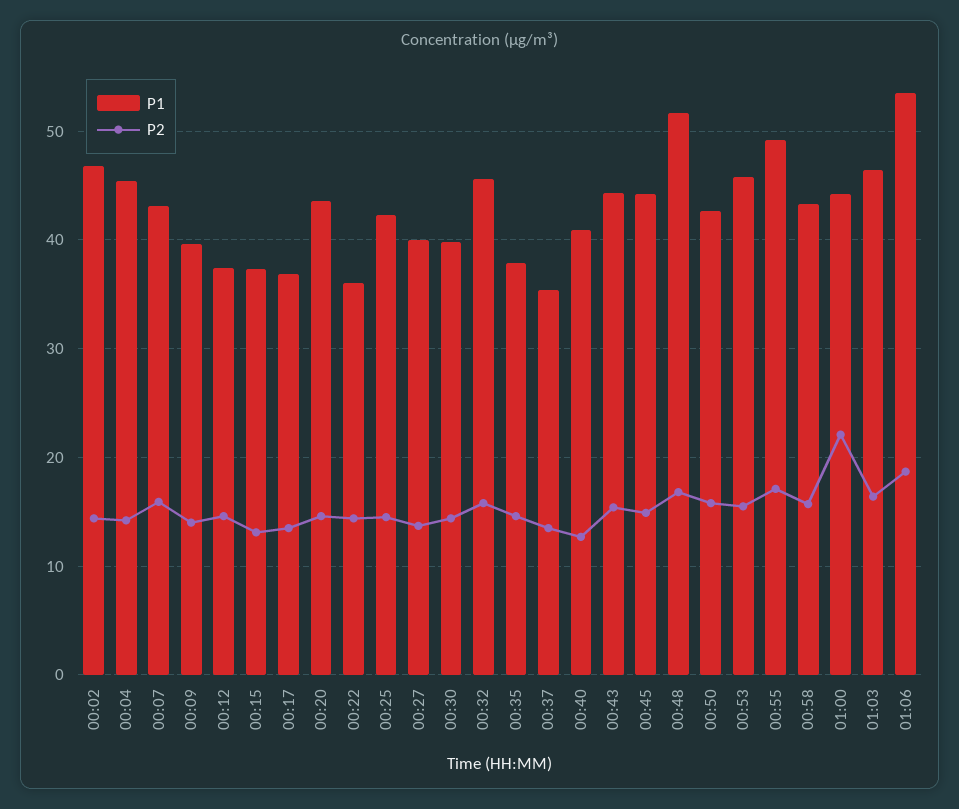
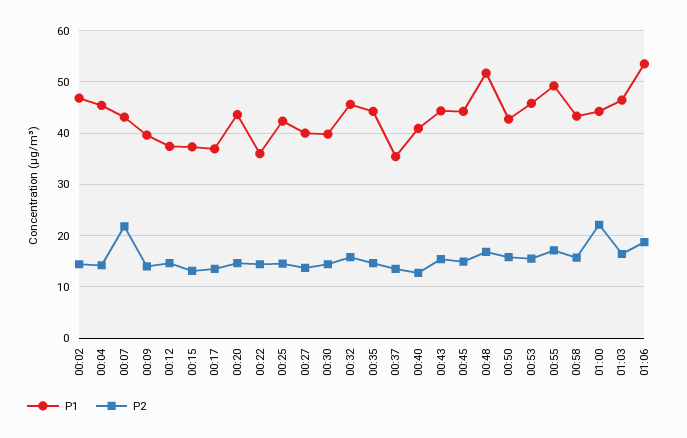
  {
    "P1": {
      "00:02": 47,
      "00:04": 45,
      "00:07": 43,
      "00:09": 40,
      "00:12": 37,
      "00:15": 37,
      "00:17": 37,
      "00:20": 44,
      "00:22": 36,
      "00:25": 42,
      "00:27": 40,
      "00:30": 40,
      "00:32": 46,
-     "00:35": 38,
+     "00:35": 44,
      "00:37": 35,
      "00:40": 41,
      "00:43": 44,
      "00:45": 44,
      "00:48": 52,
      "00:50": 43,
      "00:53": 46,
      "00:55": 49,
      "00:58": 43,
      "01:00": 44,
      "01:03": 46,
      "01:06": 54
    },
    "P2": {
      "00:02": 14,
      "00:04": 14,
-     "00:07": 16,
+     "00:07": 22,
      "00:09": 14,
      "00:12": 15,
      "00:15": 13,
      "00:17": 14,
      "00:20": 15,
      "00:22": 14,
      "00:25": 15,
      "00:27": 14,
      "00:30": 14,
      "00:32": 16,
      "00:35": 15,
      "00:37": 14,
      "00:40": 13,
      "00:43": 15,
      "00:45": 15,
      "00:48": 17,
      "00:50": 16,
      "00:53": 16,
      "00:55": 17,
      "00:58": 16,
      "01:00": 22,
      "01:03": 16,
      "01:06": 19
    }
  }

